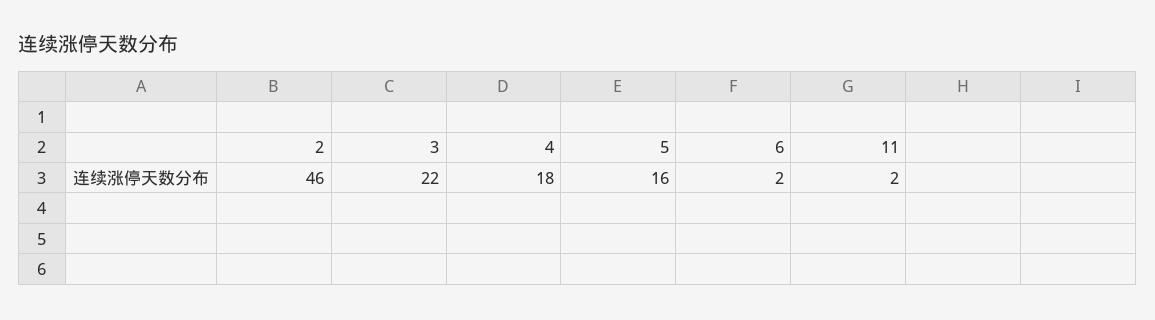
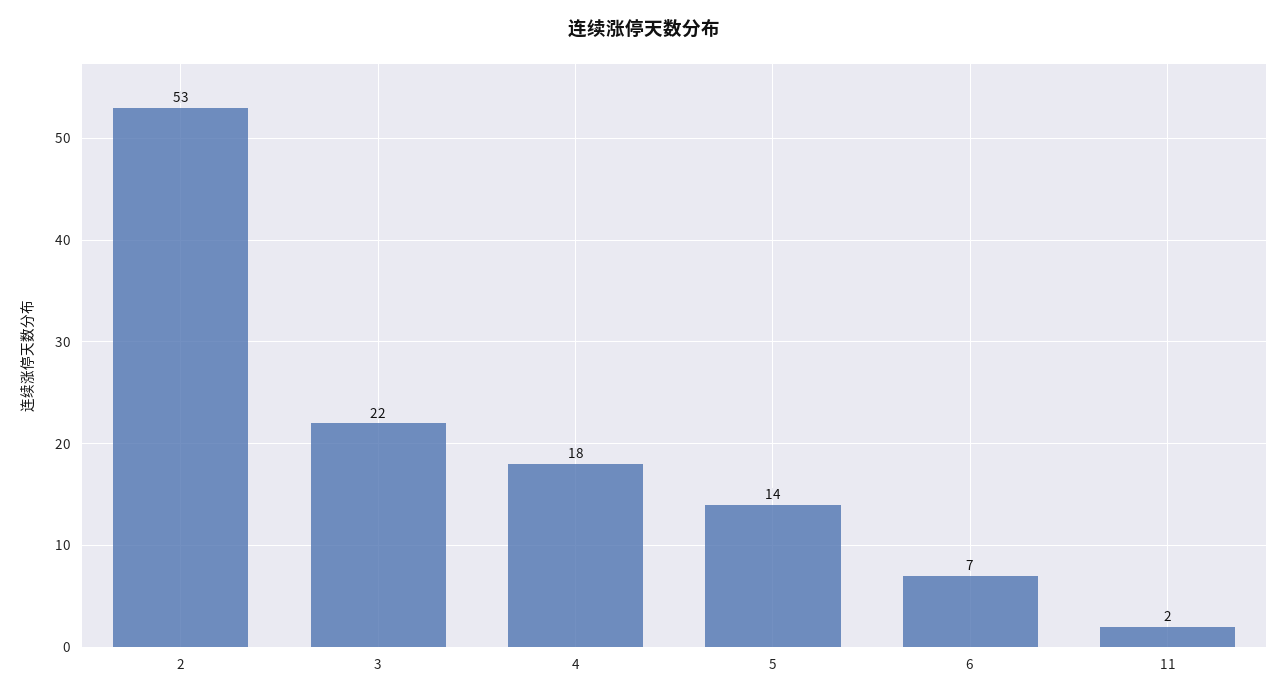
  {
-   "2": 46,
+   "2": 53,
    "3": 22,
    "4": 18,
-   "5": 16,
+   "5": 14,
-   "6": 2,
+   "6": 7,
    "11": 2
  }

